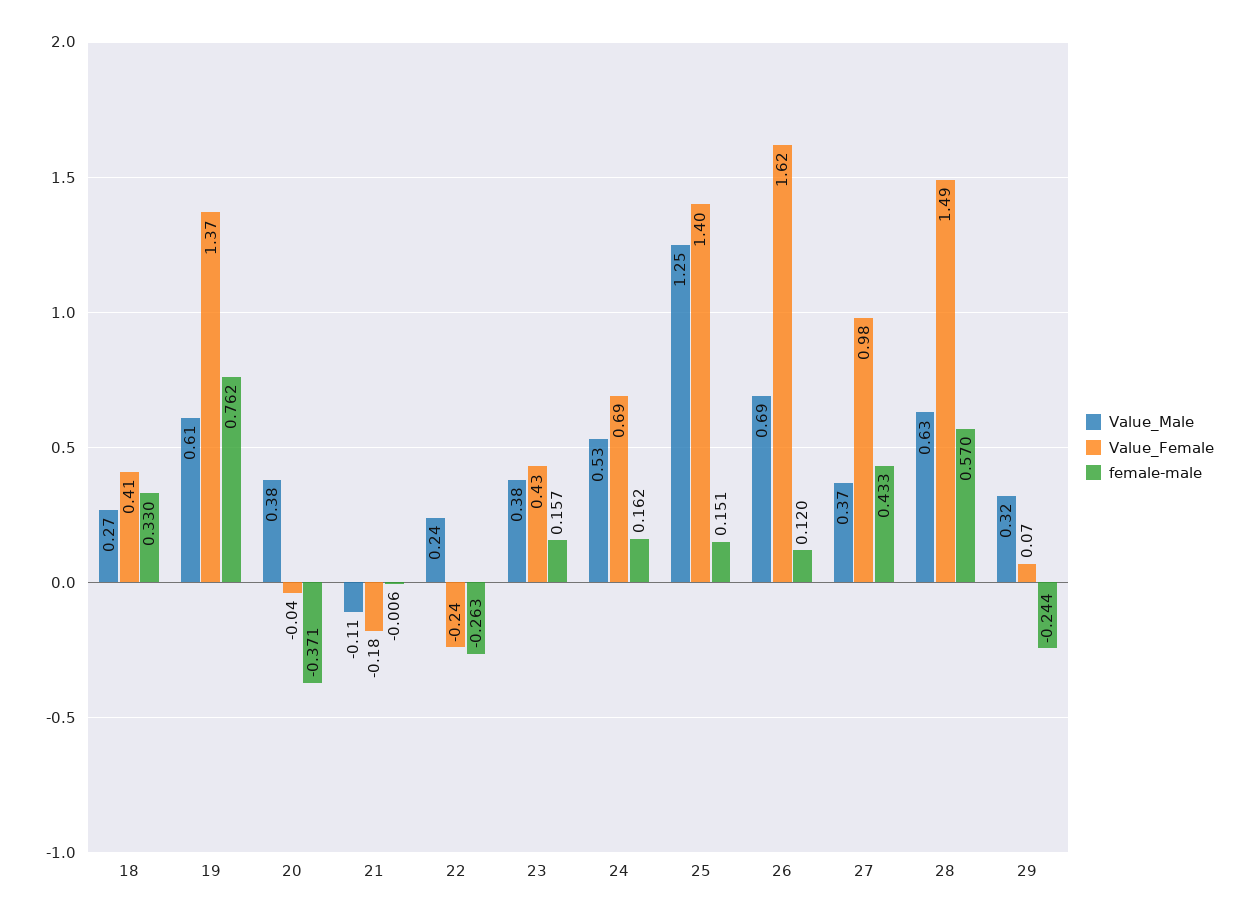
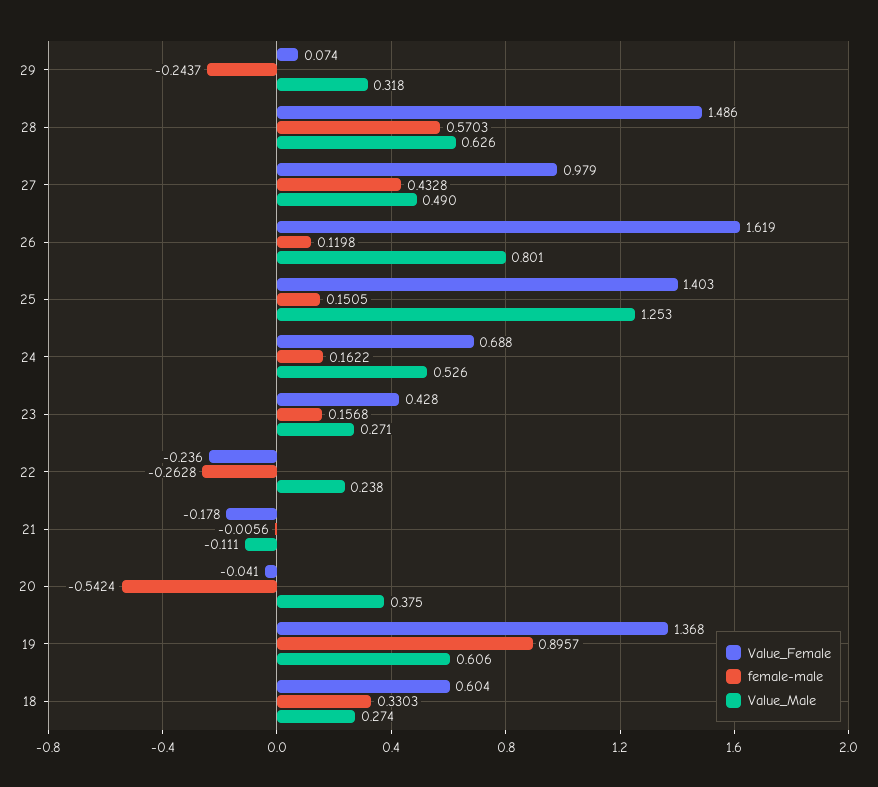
  {
    "Value_Male": {
      "18": 0.274,
      "19": 0.606,
      "20": 0.375,
      "21": -0.111,
      "22": 0.238,
-     "23": 0.38,
+     "23": 0.271,
      "24": 0.526,
      "25": 1.253,
-     "26": 0.69,
+     "26": 0.801,
-     "27": 0.37,
+     "27": 0.49,
      "28": 0.626,
      "29": 0.318
    },
    "Value_Female": {
-     "18": 0.41,
+     "18": 0.604,
      "19": 1.368,
      "20": -0.041,
      "21": -0.178,
      "22": -0.236,
      "23": 0.428,
      "24": 0.688,
      "25": 1.403,
      "26": 1.619,
      "27": 0.979,
      "28": 1.486,
      "29": 0.074
    },
    "female-male": {
      "18": 0.3303,
-     "19": 0.762,
+     "19": 0.8957,
-     "20": -0.371,
+     "20": -0.5424,
      "21": -0.0056,
      "22": -0.2628,
      "23": 0.1568,
      "24": 0.1622,
      "25": 0.1505,
      "26": 0.1198,
      "27": 0.4328,
      "28": 0.5703,
      "29": -0.2437
    }
  }

